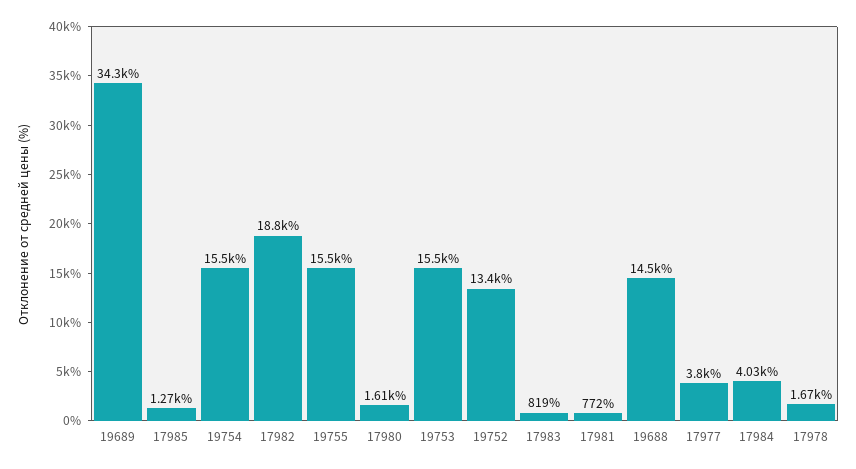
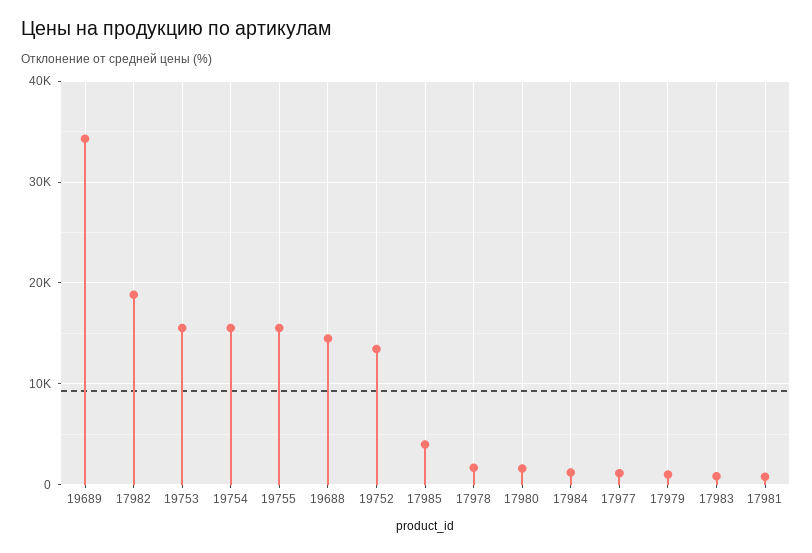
  {
    "19689": 34300,
-   "17985": 1270,
+   "17985": 4000,
    "19754": 15500,
    "17982": 18800,
    "19755": 15500,
    "17980": 1610,
    "19753": 15500,
    "19752": 13400,
    "17983": 819,
    "17981": 772,
    "19688": 14500,
-   "17977": 3800,
+   "17977": 1000,
-   "17984": 4030,
+   "17984": 1000,
-   "17978": 1670
+   "17978": 1670,
+   "17979": 1000
  }

